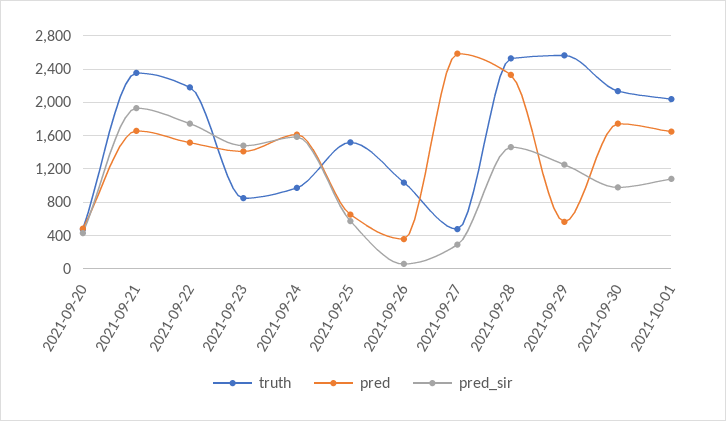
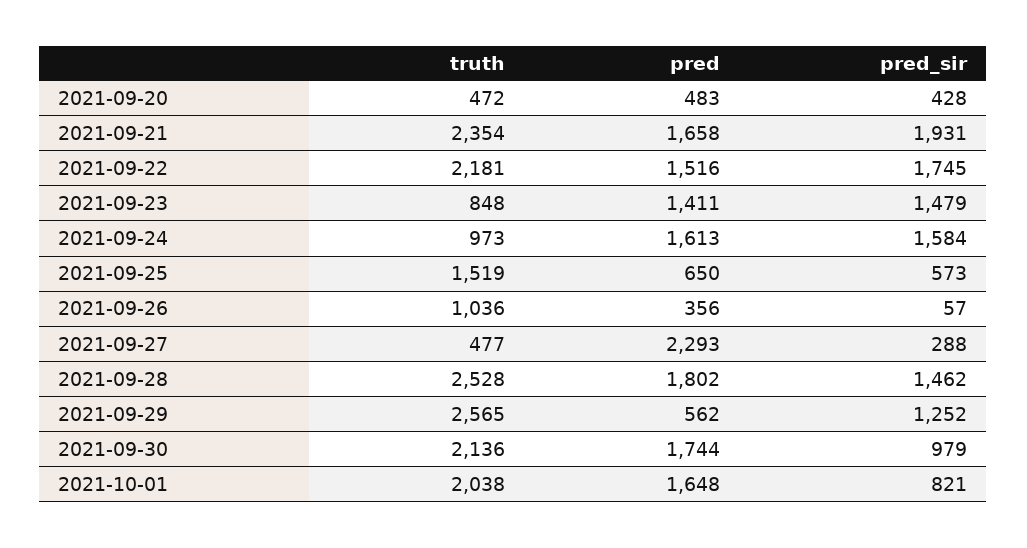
  {
    "truth": {
      "2021-09-20": 472,
      "2021-09-21": 2354,
      "2021-09-22": 2181,
      "2021-09-23": 848,
      "2021-09-24": 973,
      "2021-09-25": 1519,
      "2021-09-26": 1036,
      "2021-09-27": 477,
      "2021-09-28": 2528,
      "2021-09-29": 2565,
      "2021-09-30": 2136,
      "2021-10-01": 2038
    },
    "pred": {
      "2021-09-20": 483,
      "2021-09-21": 1658,
      "2021-09-22": 1516,
      "2021-09-23": 1411,
      "2021-09-24": 1613,
      "2021-09-25": 650,
      "2021-09-26": 356,
-     "2021-09-27": 2600,
+     "2021-09-27": 2293,
-     "2021-09-28": 2300,
+     "2021-09-28": 1802,
      "2021-09-29": 562,
      "2021-09-30": 1744,
      "2021-10-01": 1648
    },
    "pred_sir": {
      "2021-09-20": 428,
      "2021-09-21": 1931,
      "2021-09-22": 1745,
      "2021-09-23": 1479,
      "2021-09-24": 1584,
      "2021-09-25": 573,
      "2021-09-26": 57,
      "2021-09-27": 288,
      "2021-09-28": 1462,
      "2021-09-29": 1252,
      "2021-09-30": 979,
-     "2021-10-01": 1100
+     "2021-10-01": 821
    }
  }

